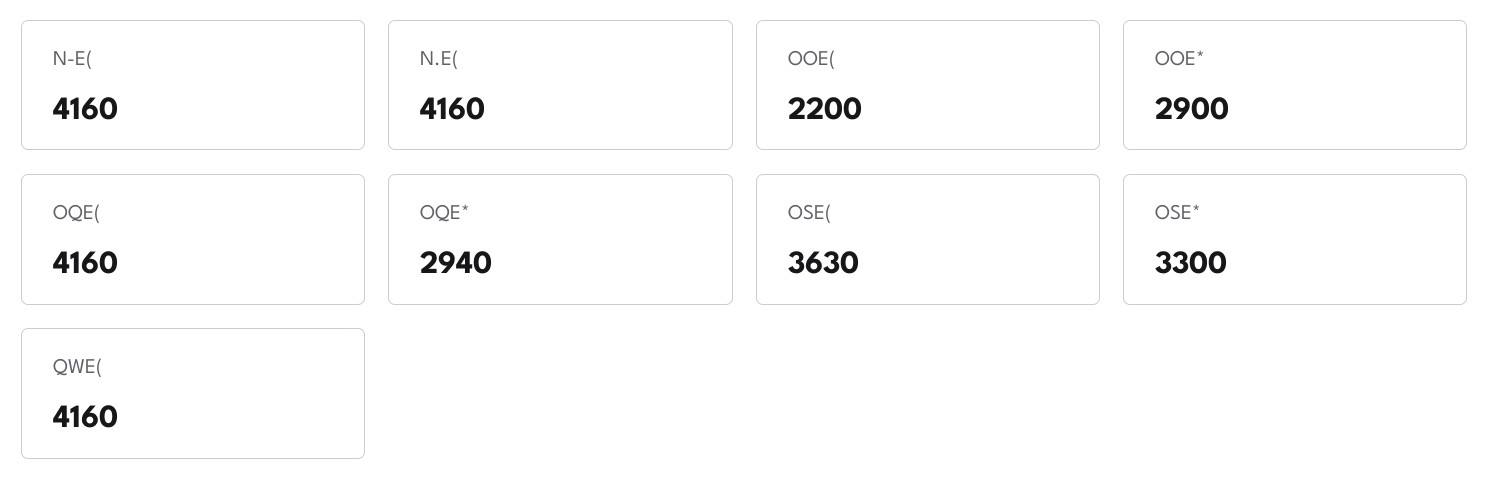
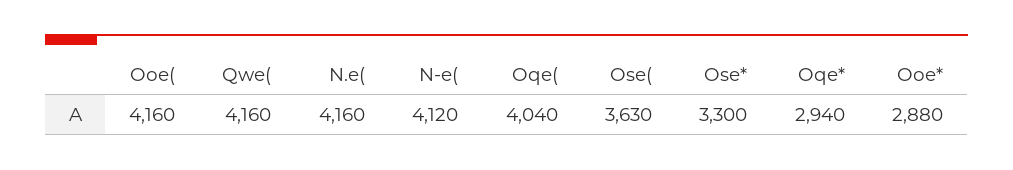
  {
-   "N-E(": 4160,
+   "N-E(": 4120,
    "N.E(": 4160,
-   "OOE(": 2200,
+   "OOE(": 4160,
-   "OOE*": 2900,
+   "OOE*": 2880,
-   "OQE(": 4160,
+   "OQE(": 4040,
    "OQE*": 2940,
    "OSE(": 3630,
    "OSE*": 3300,
    "QWE(": 4160
  }

